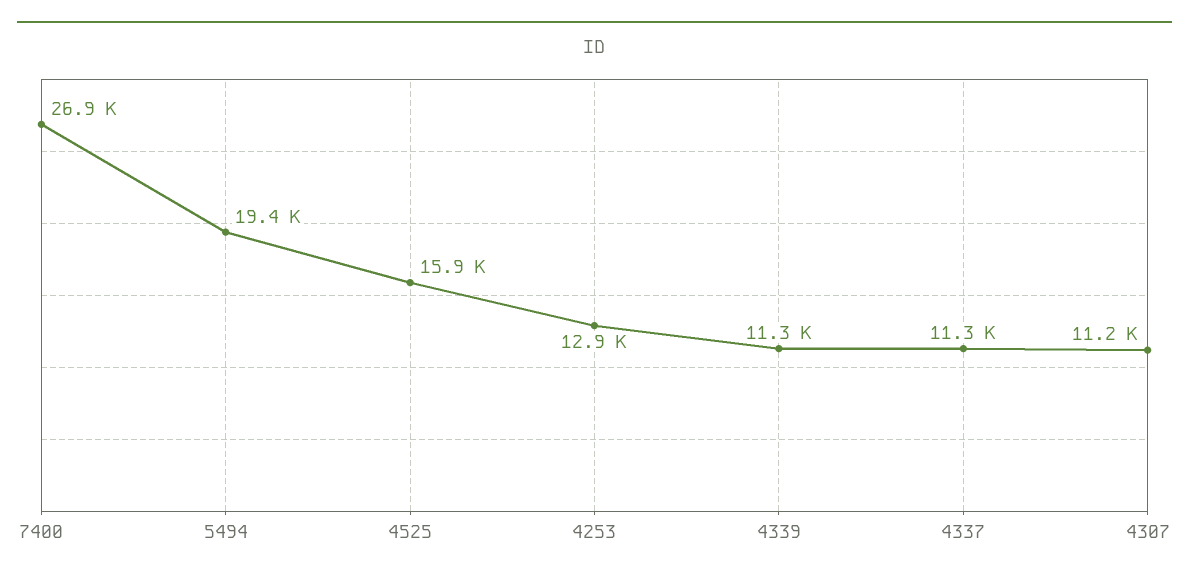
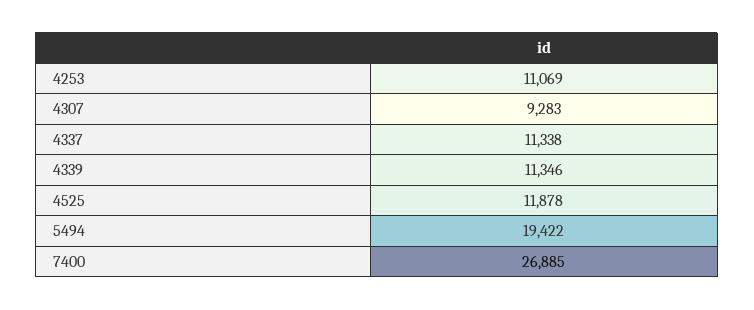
  {
    "7400": 26885,
    "5494": 19422,
-   "4525": 15900,
+   "4525": 11878,
-   "4253": 12900,
+   "4253": 11069,
    "4339": 11346,
    "4337": 11338,
-   "4307": 11200
+   "4307": 9283
  }

